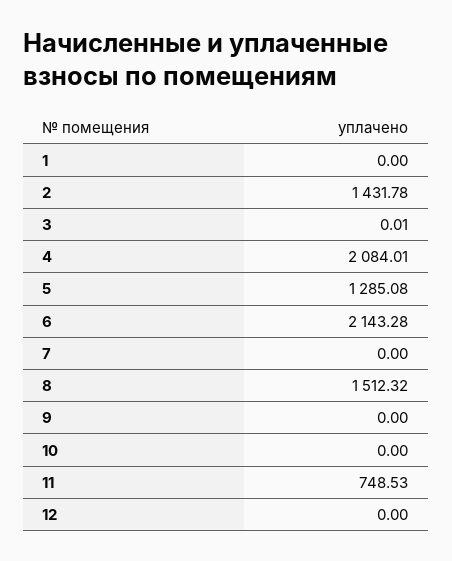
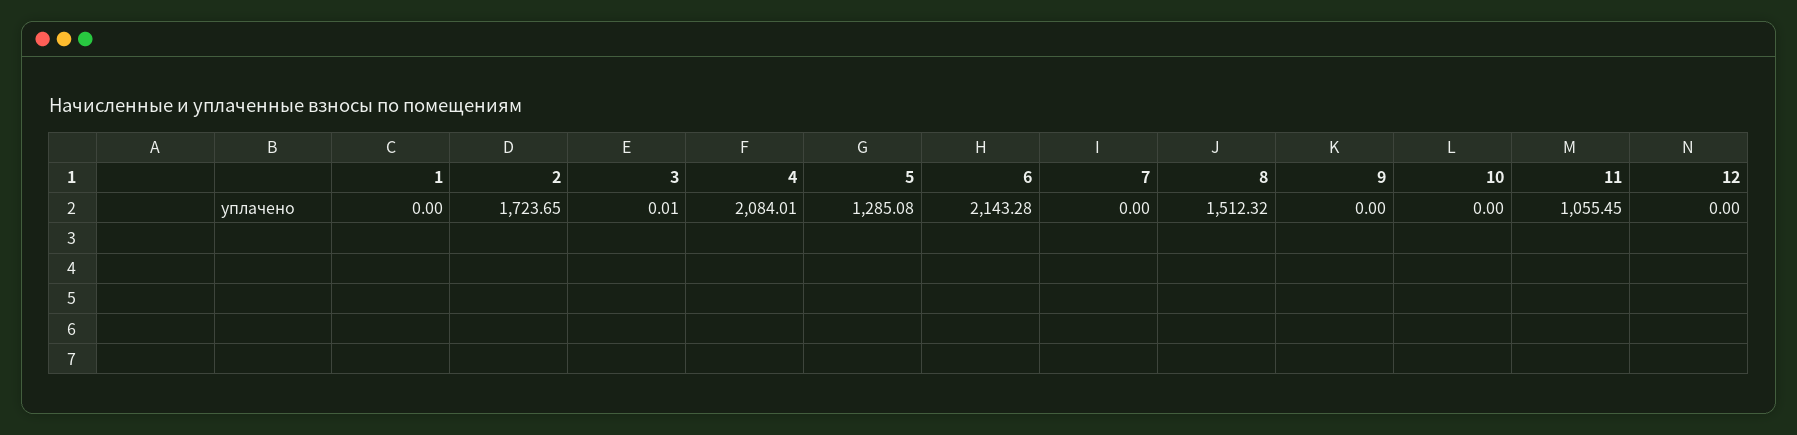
  {
    "1": 0,
-   "2": 1431.78,
+   "2": 1723.65,
    "3": 0.01,
    "4": 2084.01,
    "5": 1285.08,
    "6": 2143.28,
    "7": 0,
    "8": 1512.32,
    "9": 0,
    "10": 0,
-   "11": 748.53,
+   "11": 1055.45,
    "12": 0
  }

